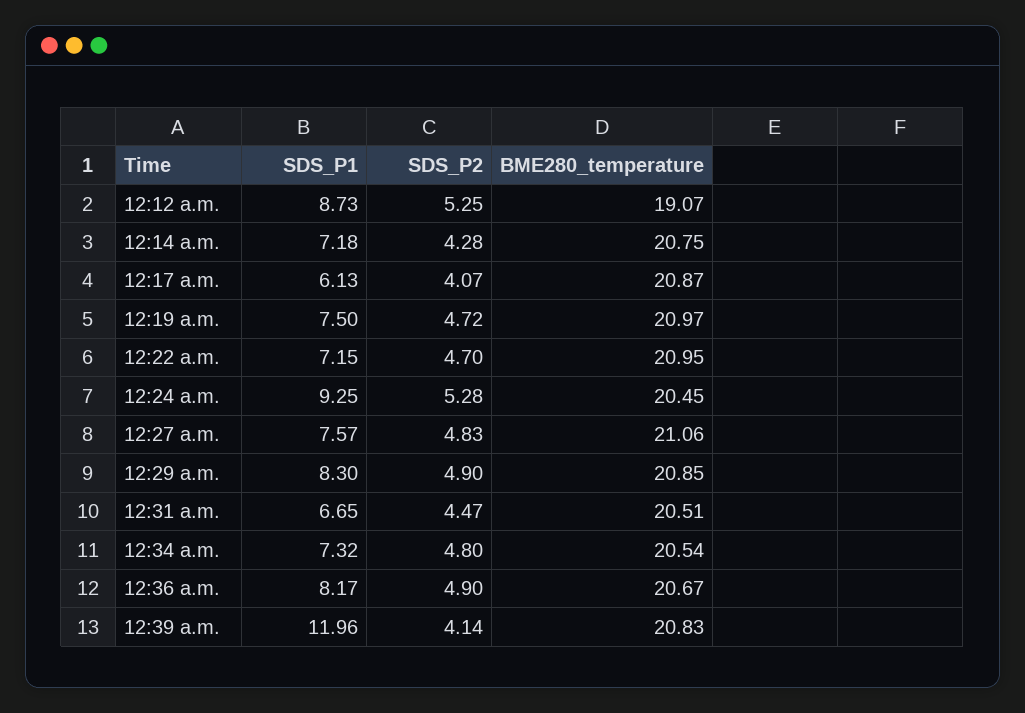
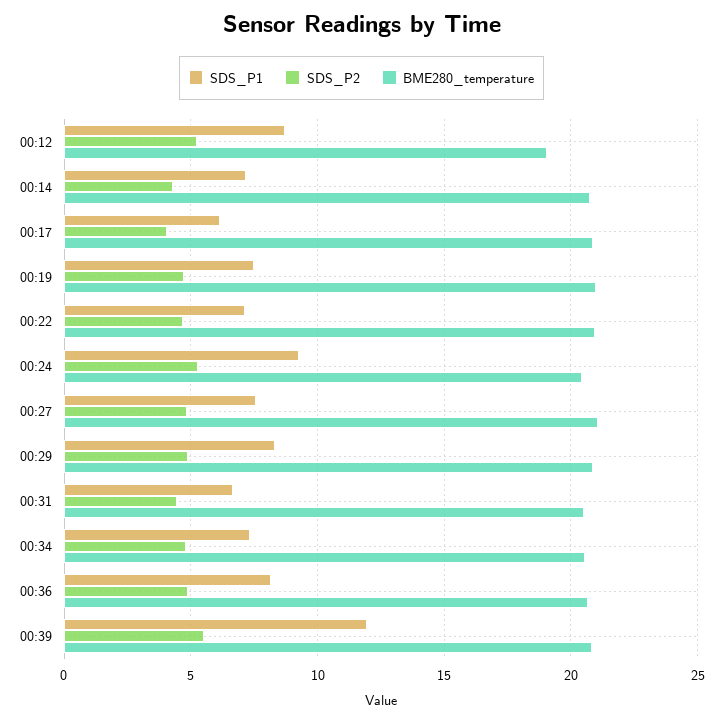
  {
    "SDS_P1": {
      "12:12 a.m.": 8.73,
      "12:14 a.m.": 7.18,
      "12:17 a.m.": 6.13,
      "12:19 a.m.": 7.5,
      "12:22 a.m.": 7.15,
      "12:24 a.m.": 9.25,
      "12:27 a.m.": 7.57,
      "12:29 a.m.": 8.3,
      "12:31 a.m.": 6.65,
      "12:34 a.m.": 7.32,
      "12:36 a.m.": 8.17,
      "12:39 a.m.": 11.96
    },
    "SDS_P2": {
      "12:12 a.m.": 5.25,
      "12:14 a.m.": 4.28,
      "12:17 a.m.": 4.07,
      "12:19 a.m.": 4.72,
      "12:22 a.m.": 4.7,
      "12:24 a.m.": 5.28,
      "12:27 a.m.": 4.83,
      "12:29 a.m.": 4.9,
      "12:31 a.m.": 4.47,
      "12:34 a.m.": 4.8,
      "12:36 a.m.": 4.9,
-     "12:39 a.m.": 4.14
+     "12:39 a.m.": 5.5
    },
    "BME280_temperature": {
      "12:12 a.m.": 19.07,
      "12:14 a.m.": 20.75,
      "12:17 a.m.": 20.87,
      "12:19 a.m.": 20.97,
      "12:22 a.m.": 20.95,
      "12:24 a.m.": 20.45,
      "12:27 a.m.": 21.06,
      "12:29 a.m.": 20.85,
      "12:31 a.m.": 20.51,
      "12:34 a.m.": 20.54,
      "12:36 a.m.": 20.67,
      "12:39 a.m.": 20.83
    }
  }

